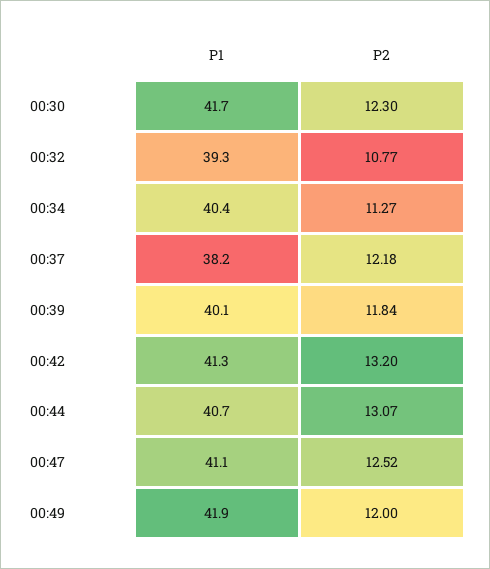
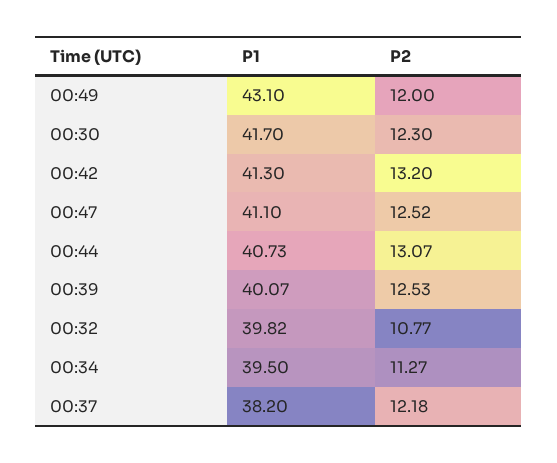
  {
    "P1": {
      "00:30": 41.7,
-     "00:32": 39.3,
+     "00:32": 39.82,
-     "00:34": 40.4,
+     "00:34": 39.5,
      "00:37": 38.2,
      "00:39": 40.07,
      "00:42": 41.3,
      "00:44": 40.73,
      "00:47": 41.1,
-     "00:49": 41.9
+     "00:49": 43.1
    },
    "P2": {
      "00:30": 12.3,
      "00:32": 10.77,
      "00:34": 11.27,
      "00:37": 12.18,
-     "00:39": 11.84,
+     "00:39": 12.53,
      "00:42": 13.2,
      "00:44": 13.07,
      "00:47": 12.52,
      "00:49": 12
    }
  }

